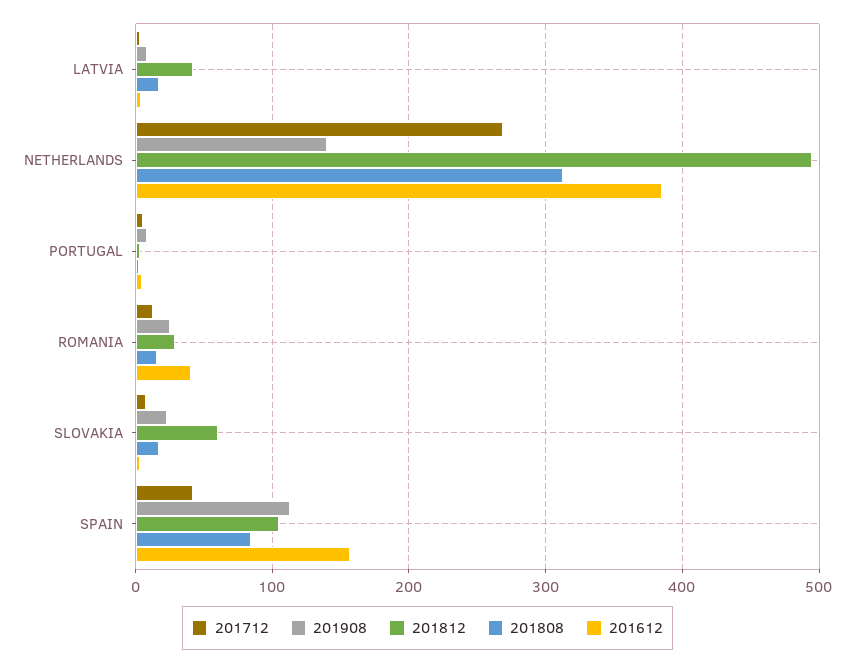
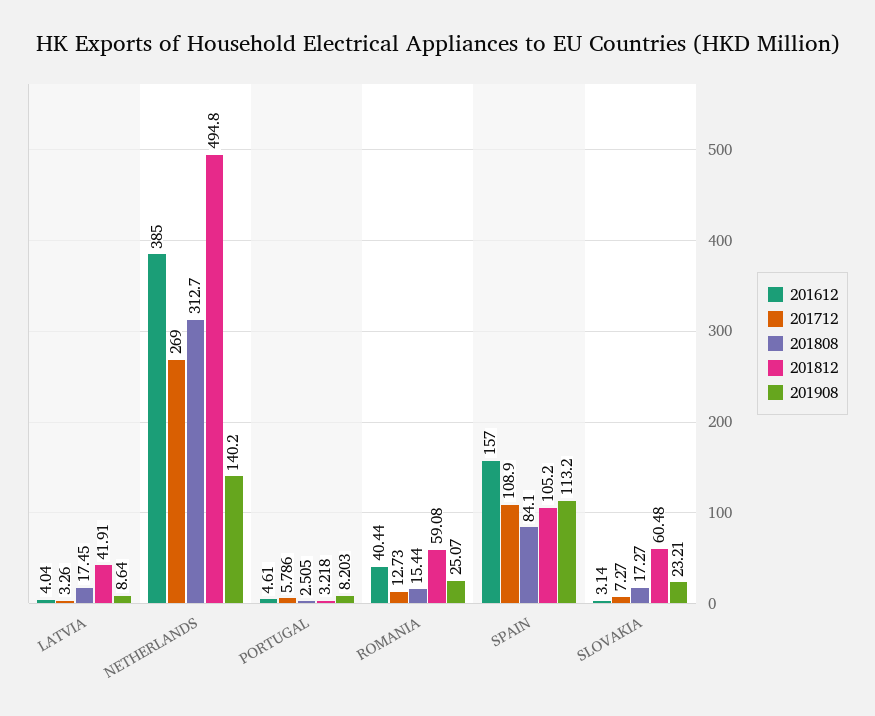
  {
    "201712": {
      "LATVIA": 3.26,
      "NETHERLANDS": 269,
      "PORTUGAL": 5.786,
      "ROMANIA": 12.73,
      "SLOVAKIA": 7.27,
-     "SPAIN": 40
+     "SPAIN": 108.9
    },
    "201908": {
      "LATVIA": 8.64,
      "NETHERLANDS": 140.2,
      "PORTUGAL": 8.203,
      "ROMANIA": 25.07,
      "SLOVAKIA": 23.21,
      "SPAIN": 113.2
    },
    "201812": {
      "LATVIA": 41.91,
      "NETHERLANDS": 494.8,
      "PORTUGAL": 3.218,
-     "ROMANIA": 30,
+     "ROMANIA": 59.08,
      "SLOVAKIA": 60.48,
      "SPAIN": 105.2
    },
    "201808": {
      "LATVIA": 17.45,
      "NETHERLANDS": 312.7,
      "PORTUGAL": 2.505,
      "ROMANIA": 15.44,
      "SLOVAKIA": 17.27,
      "SPAIN": 84.1
    },
    "201612": {
      "LATVIA": 4.04,
      "NETHERLANDS": 385,
      "PORTUGAL": 4.61,
      "ROMANIA": 40.44,
      "SLOVAKIA": 3.14,
      "SPAIN": 157
    }
  }

